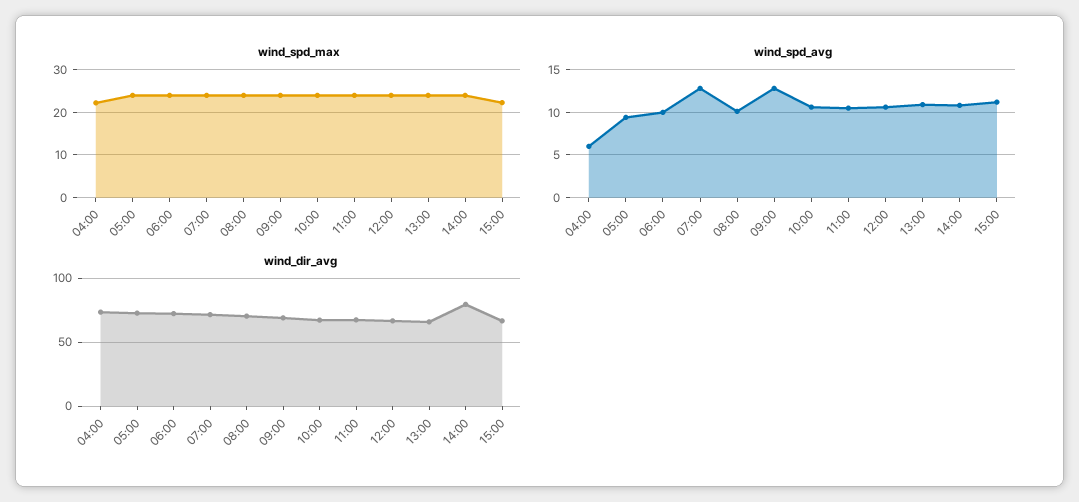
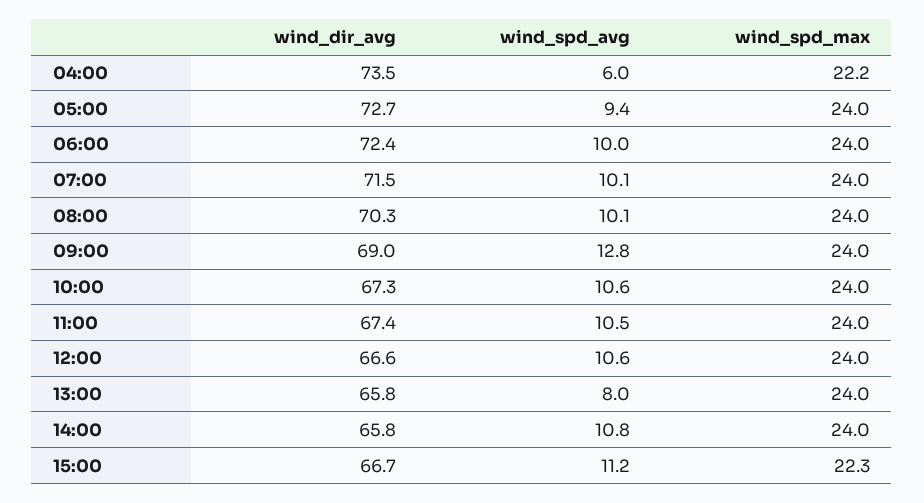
  {
    "wind_spd_max": {
      "04:00": 22.2,
      "05:00": 24,
      "06:00": 24,
      "07:00": 24,
      "08:00": 24,
      "09:00": 24,
      "10:00": 24,
      "11:00": 24,
      "12:00": 24,
      "13:00": 24,
      "14:00": 24,
      "15:00": 22.3
    },
    "wind_spd_avg": {
      "04:00": 6,
      "05:00": 9.4,
      "06:00": 10,
-     "07:00": 13,
+     "07:00": 10.1,
      "08:00": 10.1,
      "09:00": 12.8,
      "10:00": 10.6,
      "11:00": 10.5,
      "12:00": 10.6,
-     "13:00": 11,
+     "13:00": 8,
      "14:00": 10.8,
      "15:00": 11.2
    },
    "wind_dir_avg": {
      "04:00": 73.5,
      "05:00": 72.7,
      "06:00": 72.4,
      "07:00": 71.5,
      "08:00": 70.3,
      "09:00": 69,
      "10:00": 67.3,
      "11:00": 67.4,
      "12:00": 66.6,
      "13:00": 65.8,
-     "14:00": 80,
+     "14:00": 65.8,
      "15:00": 66.7
    }
  }

